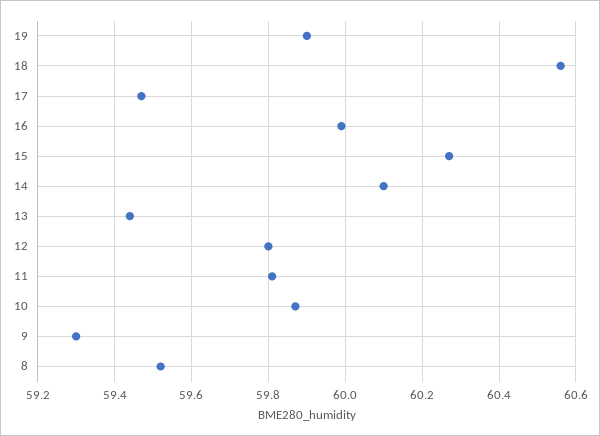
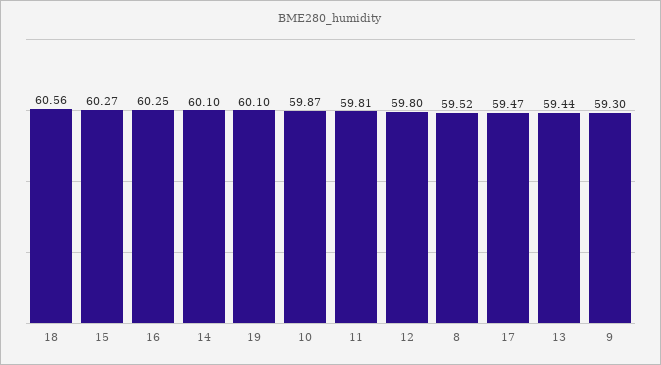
  {
-   "19": 59.9,
+   "19": 60.1,
    "18": 60.56,
    "17": 59.47,
-   "16": 60,
+   "16": 60.25,
    "15": 60.27,
    "14": 60.1,
    "13": 59.44,
    "12": 59.8,
    "11": 59.81,
    "10": 59.87,
    "9": 59.3,
    "8": 59.52
  }

